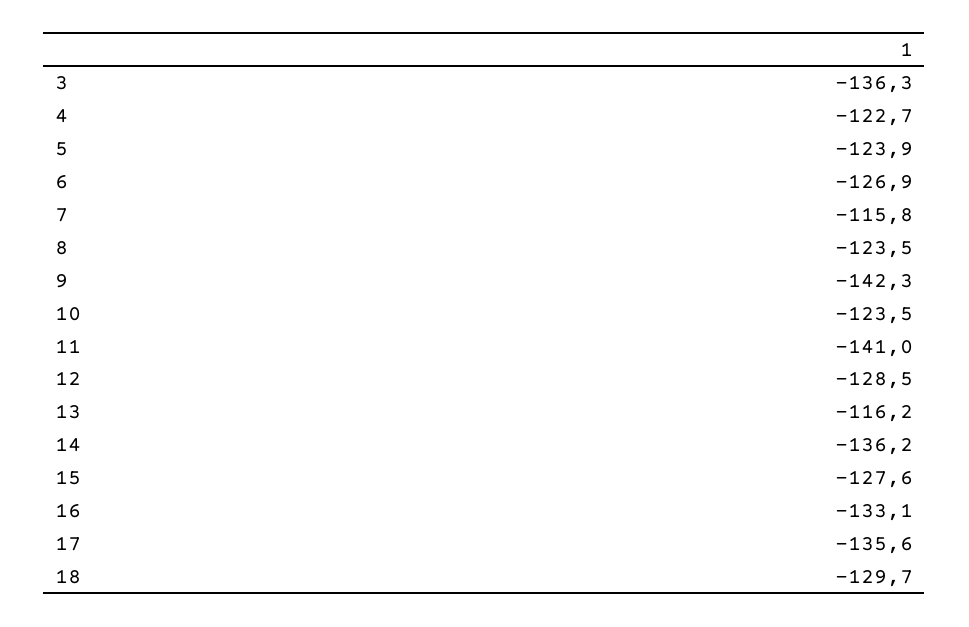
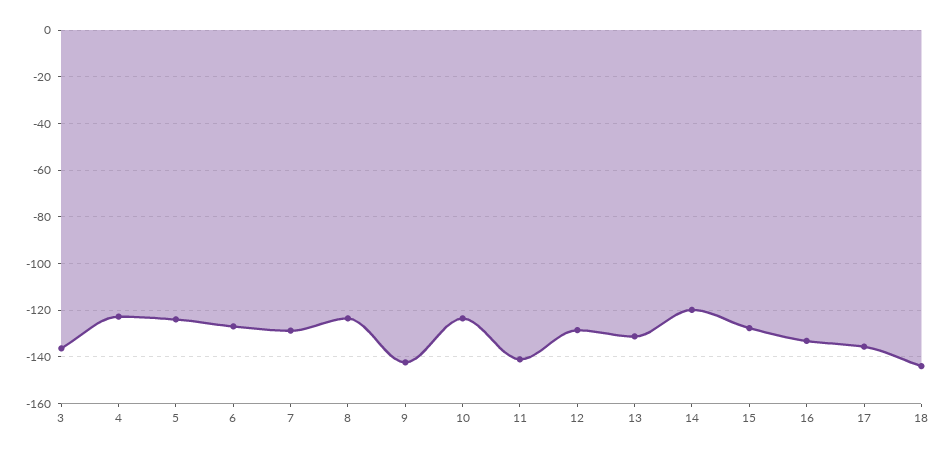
  {
    "3": -136.3,
    "4": -122.7,
    "5": -123.9,
    "6": -126.9,
-   "7": -115.8,
+   "7": -130,
    "8": -123.5,
    "9": -142.3,
    "10": -123.5,
    "11": -141,
    "12": -128.5,
-   "13": -116.2,
+   "13": -130,
-   "14": -136.2,
+   "14": -120,
    "15": -127.6,
    "16": -133.1,
    "17": -135.6,
-   "18": -129.7
+   "18": -145
  }

